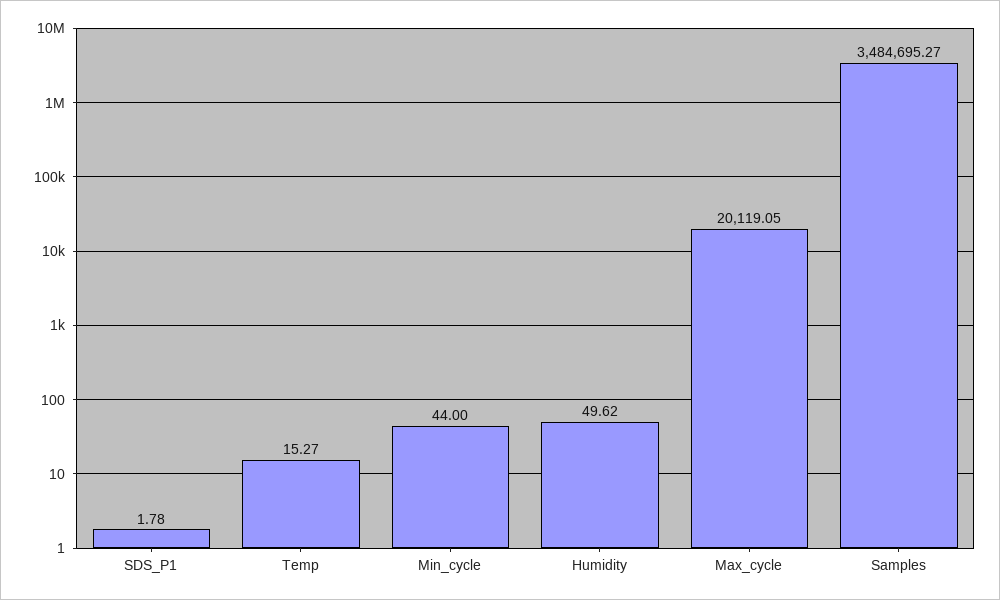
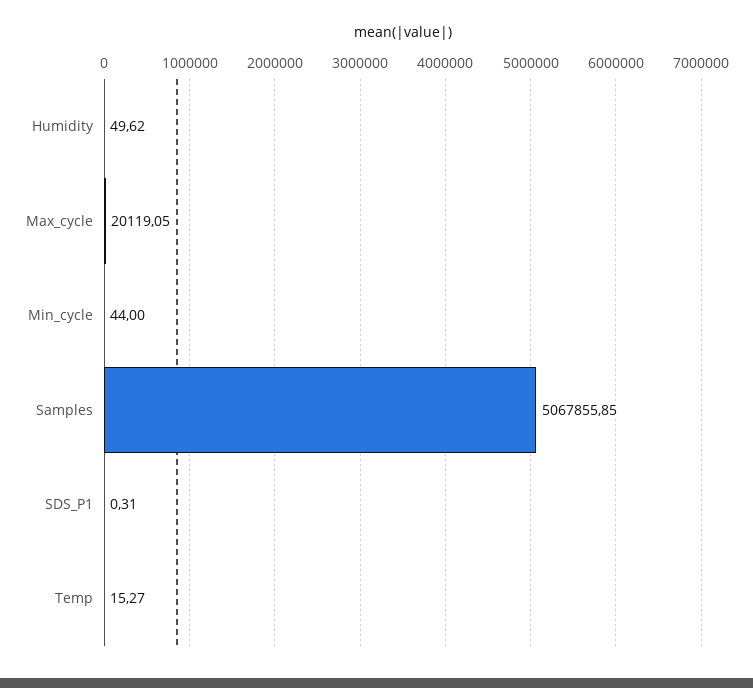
  {
-   "SDS_P1": 1.78,
+   "SDS_P1": 0.31,
    "Temp": 15.27,
    "Min_cycle": 44,
    "Humidity": 49.62,
    "Max_cycle": 20119.05,
-   "Samples": 3484695.27
+   "Samples": 5067855.85
  }

